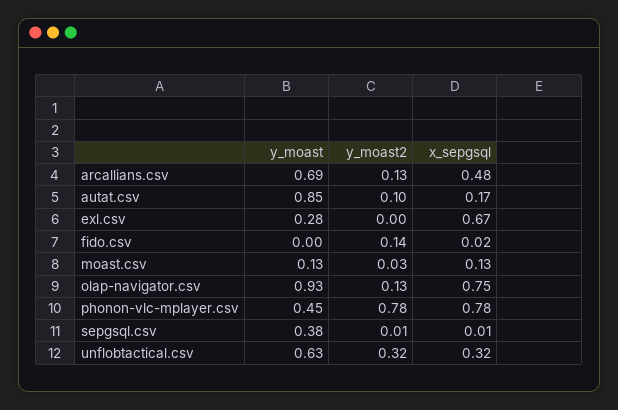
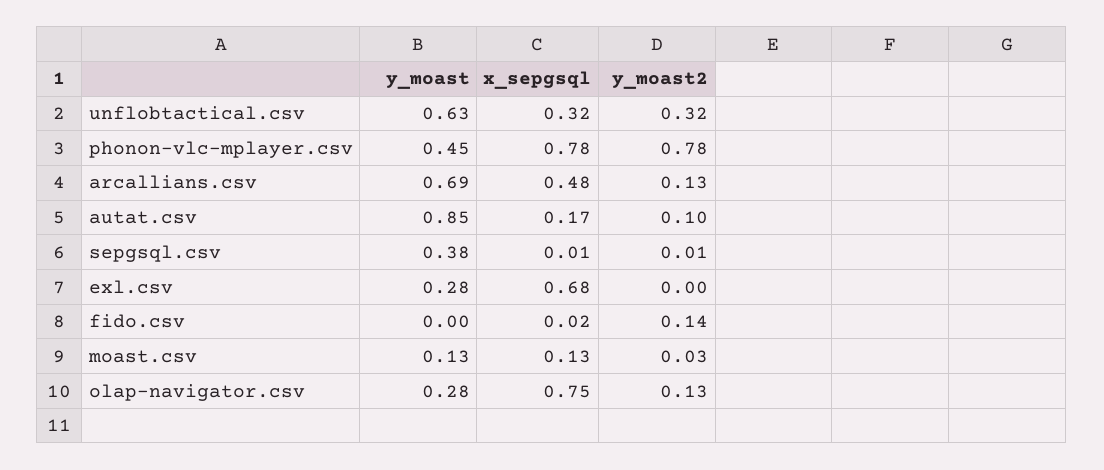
  {
    "y_moast": {
      "arcallians.csv": 0.69,
      "autat.csv": 0.85,
      "exl.csv": 0.28,
      "fido.csv": 0,
      "moast.csv": 0.13,
-     "olap-navigator.csv": 0.93,
+     "olap-navigator.csv": 0.28,
      "phonon-vlc-mplayer.csv": 0.45,
      "sepgsql.csv": 0.38,
      "unflobtactical.csv": 0.63
    },
    "y_moast2": {
      "arcallians.csv": 0.13,
      "autat.csv": 0.1,
      "exl.csv": 0,
      "fido.csv": 0.14,
      "moast.csv": 0.03,
      "olap-navigator.csv": 0.13,
      "phonon-vlc-mplayer.csv": 0.78,
      "sepgsql.csv": 0.01,
      "unflobtactical.csv": 0.32
    },
    "x_sepgsql": {
      "arcallians.csv": 0.48,
      "autat.csv": 0.17,
-     "exl.csv": 0.67,
+     "exl.csv": 0.68,
      "fido.csv": 0.02,
      "moast.csv": 0.13,
      "olap-navigator.csv": 0.75,
      "phonon-vlc-mplayer.csv": 0.78,
      "sepgsql.csv": 0.01,
      "unflobtactical.csv": 0.32
    }
  }

